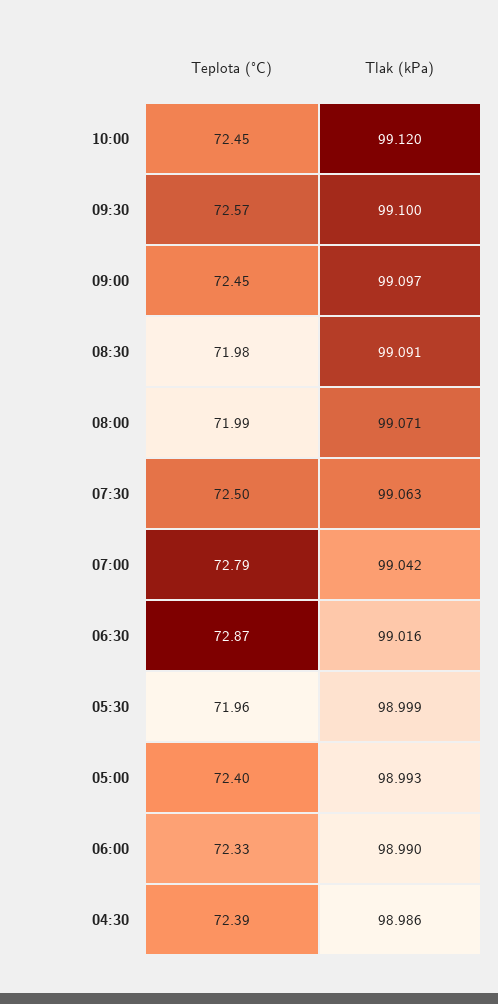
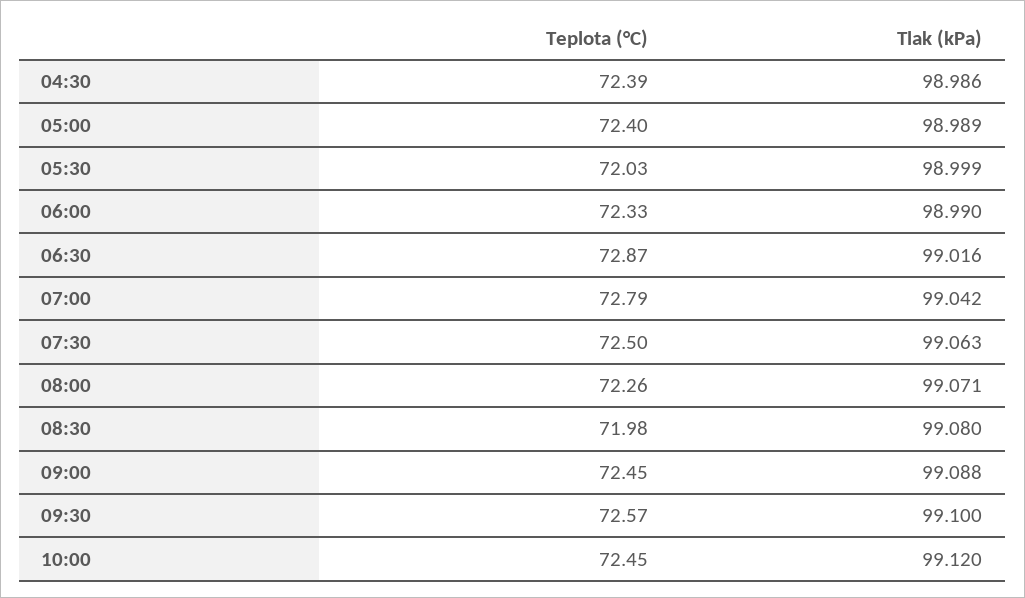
  {
    "Teplota (°C)": {
      "10:00": 72.45,
      "09:30": 72.57,
      "09:00": 72.45,
      "08:30": 71.98,
-     "08:00": 71.99,
+     "08:00": 72.26,
      "07:30": 72.5,
      "07:00": 72.79,
      "06:30": 72.87,
-     "05:30": 71.96,
+     "05:30": 72.03,
      "05:00": 72.4,
      "06:00": 72.33,
      "04:30": 72.39
    },
    "Tlak (kPa)": {
      "10:00": 99.12,
      "09:30": 99.1,
-     "09:00": 99.097,
+     "09:00": 99.088,
-     "08:30": 99.091,
+     "08:30": 99.08,
      "08:00": 99.071,
      "07:30": 99.063,
      "07:00": 99.042,
      "06:30": 99.016,
      "05:30": 98.999,
-     "05:00": 98.993,
+     "05:00": 98.989,
      "06:00": 98.99,
      "04:30": 98.986
    }
  }

